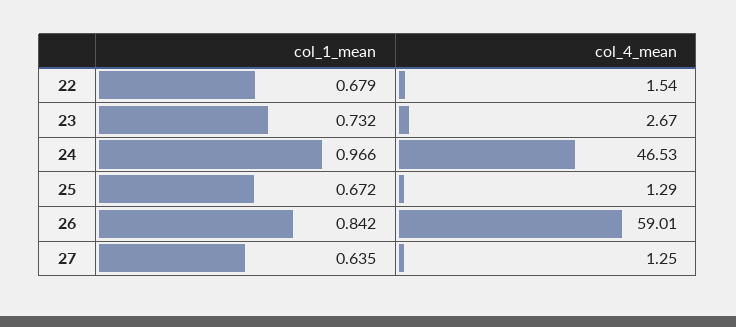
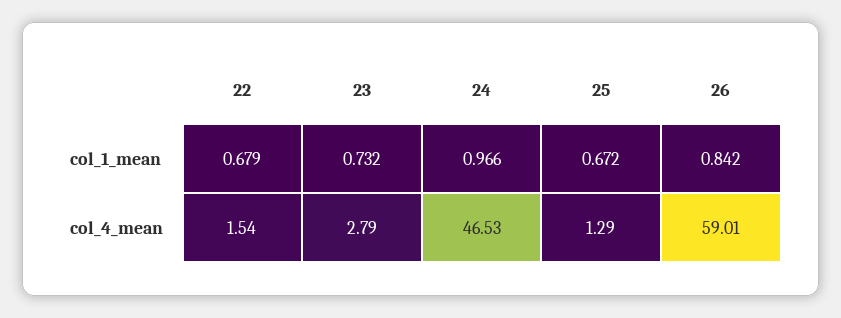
  {
    "col_1_mean": {
      "22": 0.679,
      "23": 0.732,
      "24": 0.966,
      "25": 0.672,
-     "26": 0.842,
+     "26": 0.842
-     "27": 0.635
    },
    "col_4_mean": {
      "22": 1.54,
-     "23": 2.67,
+     "23": 2.79,
      "24": 46.53,
      "25": 1.29,
-     "26": 59.01,
+     "26": 59.01
-     "27": 1.25
    }
  }

